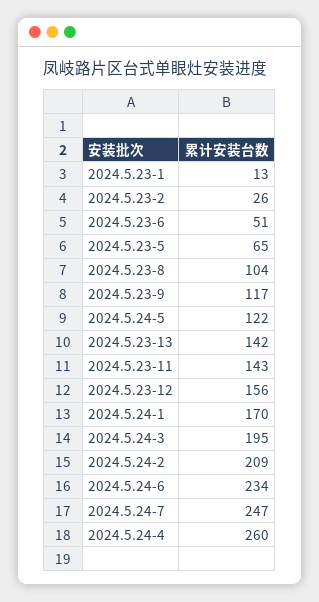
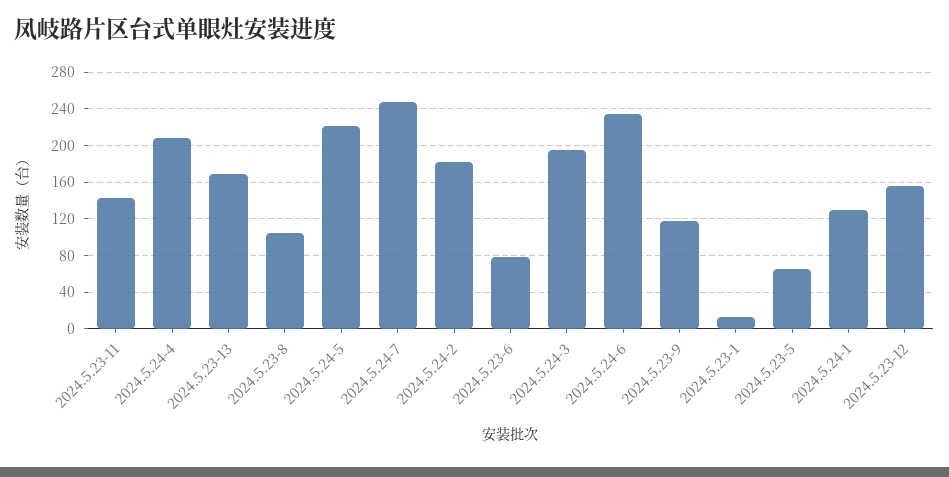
  {
    "2024.5.23-1": 13,
-   "2024.5.23-2": 26,
-   "2024.5.23-6": 51,
+   "2024.5.23-6": 80,
    "2024.5.23-5": 65,
    "2024.5.23-8": 104,
    "2024.5.23-9": 117,
-   "2024.5.24-5": 122,
+   "2024.5.24-5": 220,
-   "2024.5.23-13": 142,
+   "2024.5.23-13": 170,
    "2024.5.23-11": 143,
    "2024.5.23-12": 156,
-   "2024.5.24-1": 170,
+   "2024.5.24-1": 130,
    "2024.5.24-3": 195,
-   "2024.5.24-2": 209,
+   "2024.5.24-2": 180,
    "2024.5.24-6": 234,
    "2024.5.24-7": 247,
-   "2024.5.24-4": 260
+   "2024.5.24-4": 210
  }

